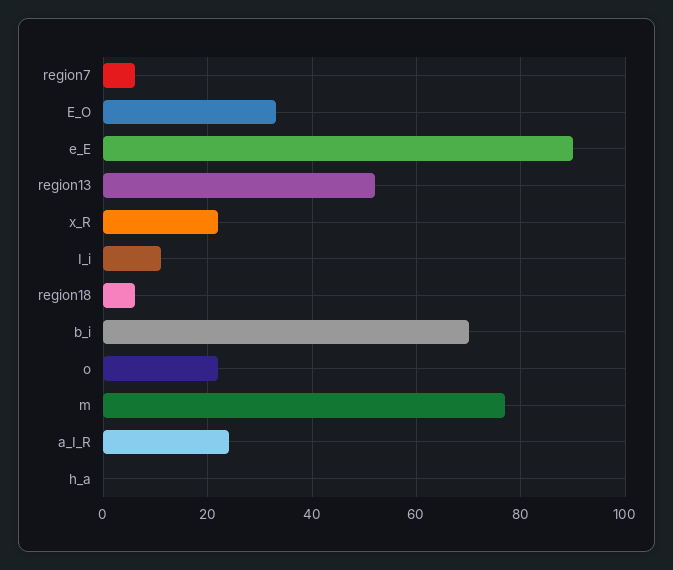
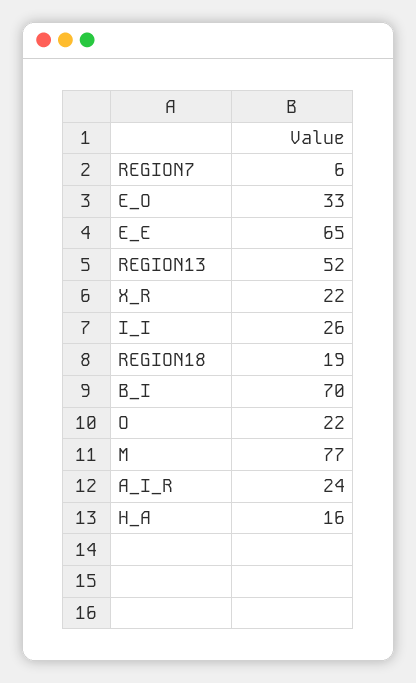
  {
    "region7": 6,
    "E_O": 33,
-   "e_E": 90,
+   "e_E": 65,
    "region13": 52,
    "x_R": 22,
-   "I_i": 10,
+   "I_i": 26,
-   "region18": 5,
+   "region18": 19,
    "b_i": 70,
    "o": 22,
    "m": 77,
    "a_I_R": 24,
-   "h_a": 0
+   "h_a": 16
  }

